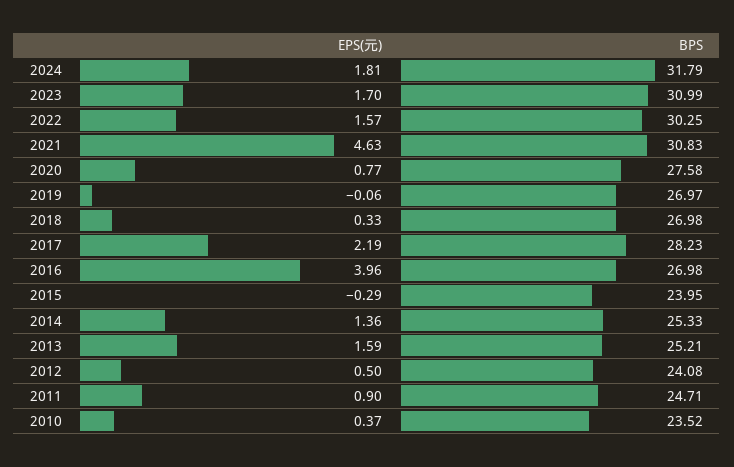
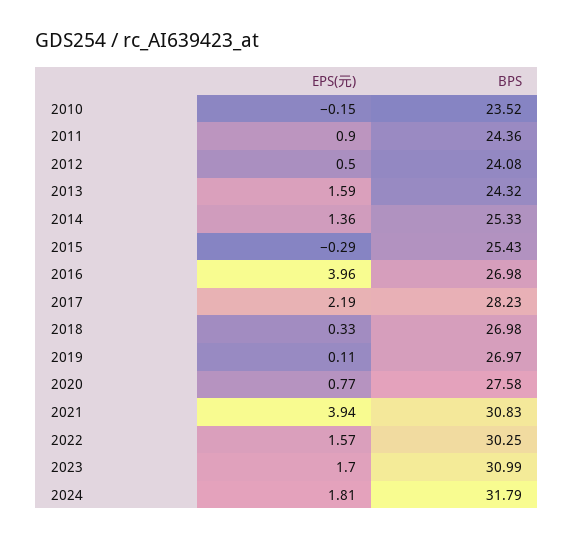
  {
    "EPS(元)": {
      "2024": 1.81,
      "2023": 1.7,
      "2022": 1.57,
-     "2021": 4.63,
+     "2021": 3.94,
      "2020": 0.77,
-     "2019": -0.06,
+     "2019": 0.11,
      "2018": 0.33,
      "2017": 2.19,
      "2016": 3.96,
      "2015": -0.29,
      "2014": 1.36,
      "2013": 1.59,
      "2012": 0.5,
      "2011": 0.9,
-     "2010": 0.37
+     "2010": -0.15
    },
    "BPS": {
      "2024": 31.79,
      "2023": 30.99,
      "2022": 30.25,
      "2021": 30.83,
      "2020": 27.58,
      "2019": 26.97,
      "2018": 26.98,
      "2017": 28.23,
      "2016": 26.98,
-     "2015": 23.95,
+     "2015": 25.43,
      "2014": 25.33,
-     "2013": 25.21,
+     "2013": 24.32,
      "2012": 24.08,
-     "2011": 24.71,
+     "2011": 24.36,
      "2010": 23.52
    }
  }

